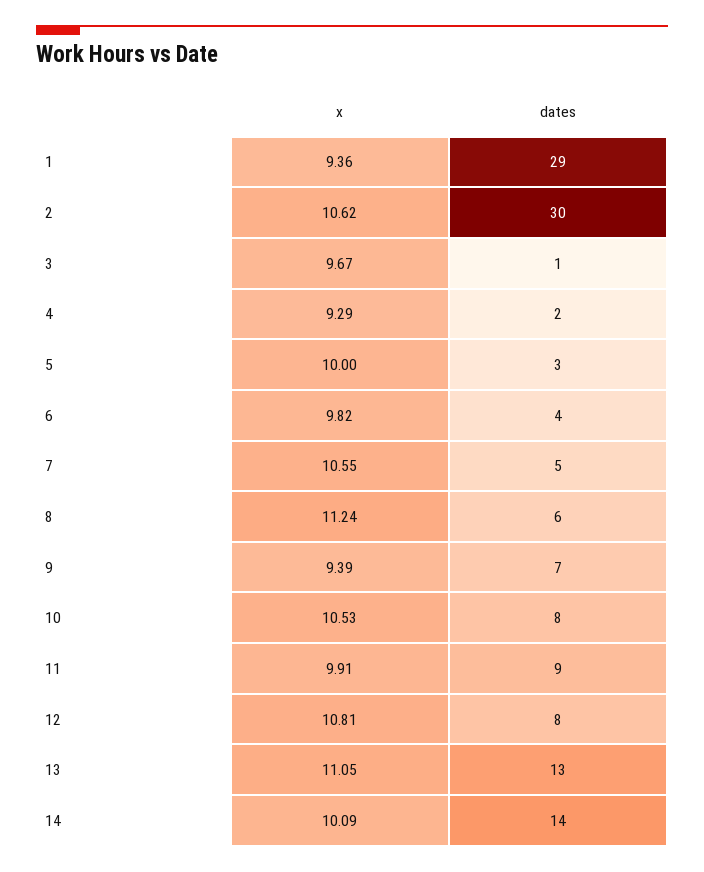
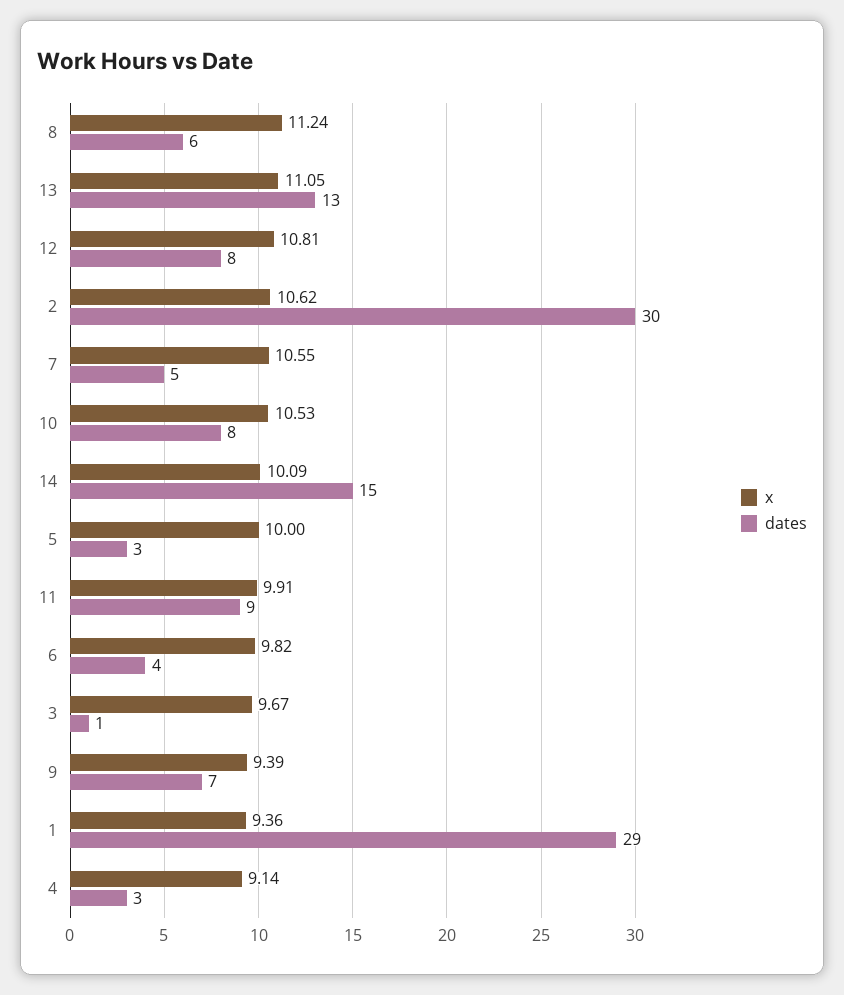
  {
    "x": {
      "1": 9.36,
      "2": 10.62,
      "3": 9.67,
-     "4": 9.29,
+     "4": 9.14,
      "5": 10,
      "6": 9.82,
      "7": 10.55,
      "8": 11.24,
      "9": 9.39,
      "10": 10.53,
      "11": 9.91,
      "12": 10.81,
      "13": 11.05,
      "14": 10.09
    },
    "dates": {
      "1": 29,
      "2": 30,
      "3": 1,
-     "4": 2,
+     "4": 3,
      "5": 3,
      "6": 4,
      "7": 5,
      "8": 6,
      "9": 7,
      "10": 8,
      "11": 9,
      "12": 8,
      "13": 13,
-     "14": 14
+     "14": 15
    }
  }

